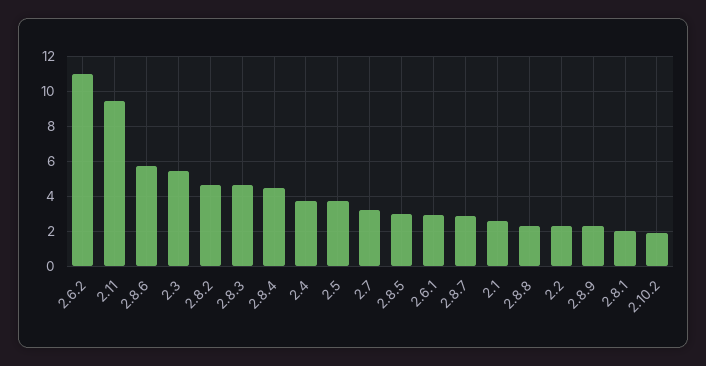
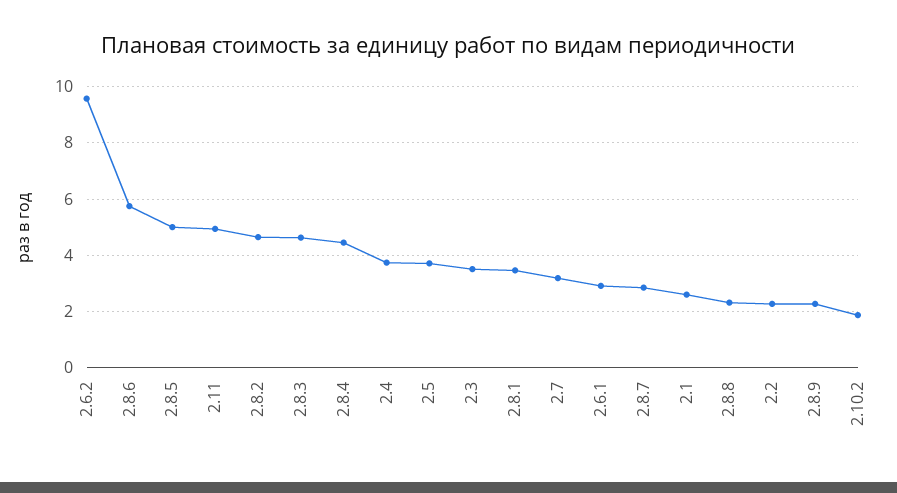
  {
-   "2.6.2": 11,
+   "2.6.2": 9.5,
-   "2.11": 9.5,
+   "2.11": 5,
    "2.8.6": 5.75,
-   "2.3": 5.5,
+   "2.3": 3.5,
    "2.8.2": 4.75,
    "2.8.3": 4.75,
    "2.8.4": 4.5,
    "2.4": 3.75,
    "2.5": 3.75,
    "2.7": 3.25,
-   "2.8.5": 3,
+   "2.8.5": 5,
    "2.6.1": 3,
    "2.8.7": 2.75,
    "2.1": 2.5,
    "2.8.8": 2.25,
    "2.2": 2.25,
    "2.8.9": 2.25,
-   "2.8.1": 2,
+   "2.8.1": 3.5,
    "2.10.2": 1.75
  }

